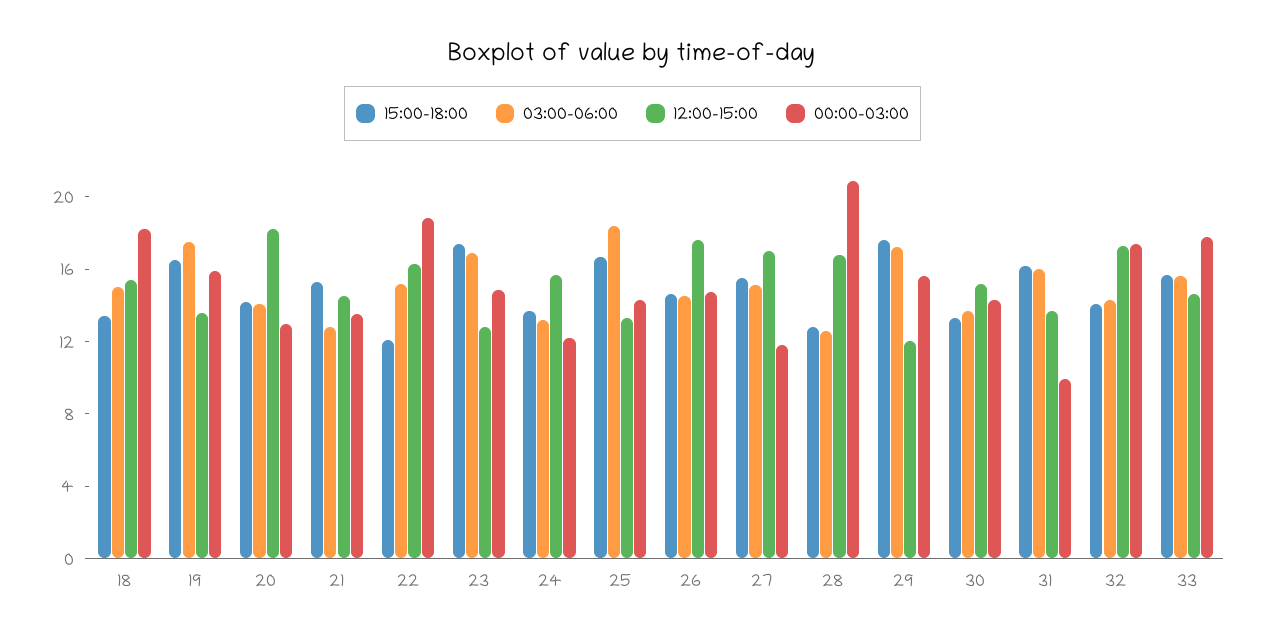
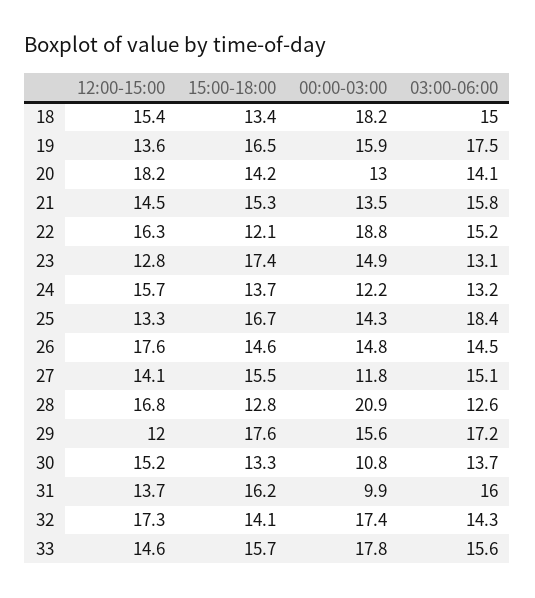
  {
    "15:00-18:00": {
      "18": 13.4,
      "19": 16.5,
      "20": 14.2,
      "21": 15.3,
      "22": 12.1,
      "23": 17.4,
      "24": 13.7,
      "25": 16.7,
      "26": 14.6,
      "27": 15.5,
      "28": 12.8,
      "29": 17.6,
      "30": 13.3,
      "31": 16.2,
      "32": 14.1,
      "33": 15.7
    },
    "03:00-06:00": {
      "18": 15,
      "19": 17.5,
      "20": 14.1,
-     "21": 13,
+     "21": 15.8,
      "22": 15.2,
-     "23": 17,
+     "23": 13.1,
      "24": 13.2,
      "25": 18.4,
      "26": 14.5,
      "27": 15.1,
      "28": 12.6,
      "29": 17.2,
      "30": 13.7,
      "31": 16,
      "32": 14.3,
      "33": 15.6
    },
    "12:00-15:00": {
      "18": 15.4,
      "19": 13.6,
      "20": 18.2,
      "21": 14.5,
      "22": 16.3,
      "23": 12.8,
      "24": 15.7,
      "25": 13.3,
      "26": 17.6,
-     "27": 17,
+     "27": 14.1,
      "28": 16.8,
      "29": 12,
      "30": 15.2,
      "31": 13.7,
      "32": 17.3,
      "33": 14.6
    },
    "00:00-03:00": {
      "18": 18.2,
      "19": 15.9,
      "20": 13,
      "21": 13.5,
      "22": 18.8,
      "23": 14.9,
      "24": 12.2,
      "25": 14.3,
      "26": 14.8,
      "27": 11.8,
      "28": 20.9,
      "29": 15.6,
-     "30": 14,
+     "30": 10.8,
      "31": 9.9,
      "32": 17.4,
      "33": 17.8
    }
  }

